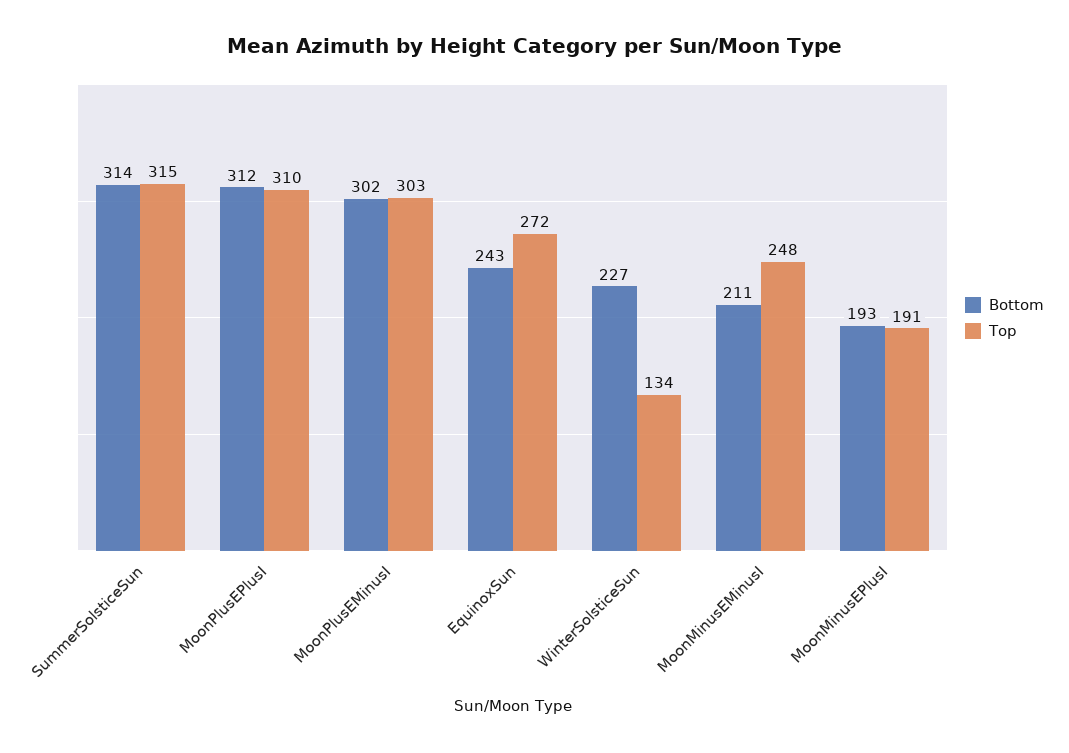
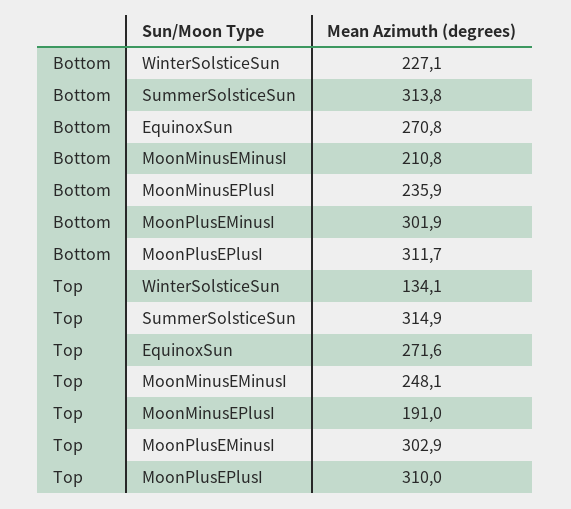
  {
    "Bottom": {
      "SummerSolsticeSun": 313.8,
      "MoonPlusEPlusI": 311.7,
      "MoonPlusEMinusI": 301.9,
-     "EquinoxSun": 243,
+     "EquinoxSun": 270.8,
      "WinterSolsticeSun": 227.1,
      "MoonMinusEMinusI": 210.8,
-     "MoonMinusEPlusI": 193
+     "MoonMinusEPlusI": 235.9
    },
    "Top": {
      "SummerSolsticeSun": 314.9,
      "MoonPlusEPlusI": 310,
      "MoonPlusEMinusI": 302.9,
      "EquinoxSun": 271.6,
      "WinterSolsticeSun": 134.1,
      "MoonMinusEMinusI": 248.1,
      "MoonMinusEPlusI": 191
    }
  }

